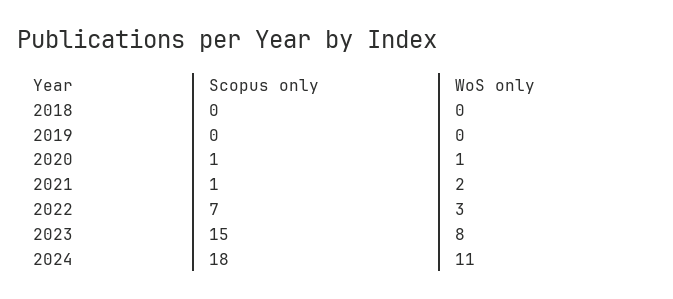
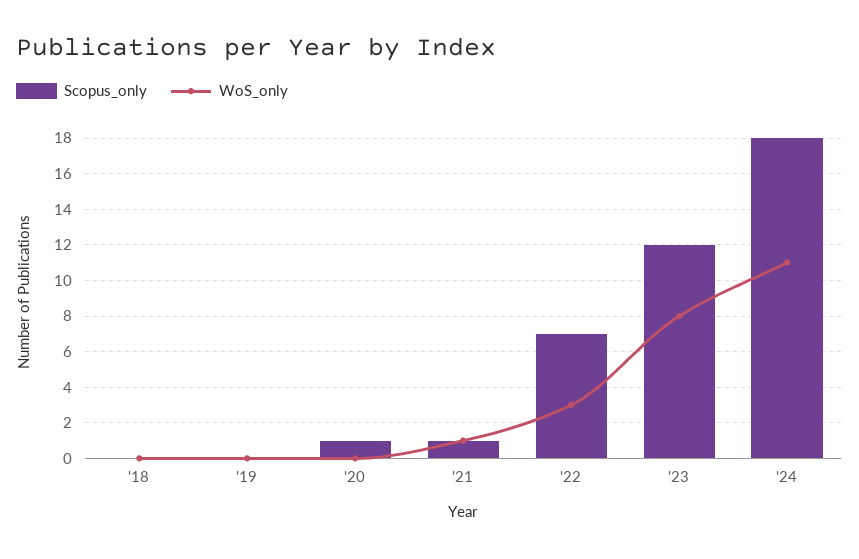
  {
    "Scopus only": {
      "2018": 0,
      "2019": 0,
      "2020": 1,
      "2021": 1,
      "2022": 7,
-     "2023": 15,
+     "2023": 12,
      "2024": 18
    },
    "WoS only": {
      "2018": 0,
      "2019": 0,
-     "2020": 1,
+     "2020": 0,
-     "2021": 2,
+     "2021": 1,
      "2022": 3,
      "2023": 8,
      "2024": 11
    }
  }

